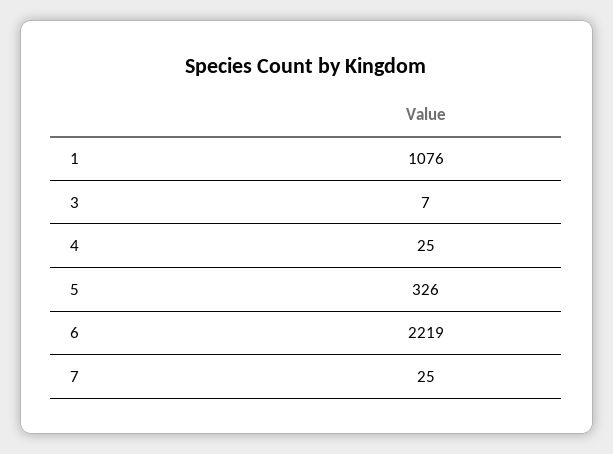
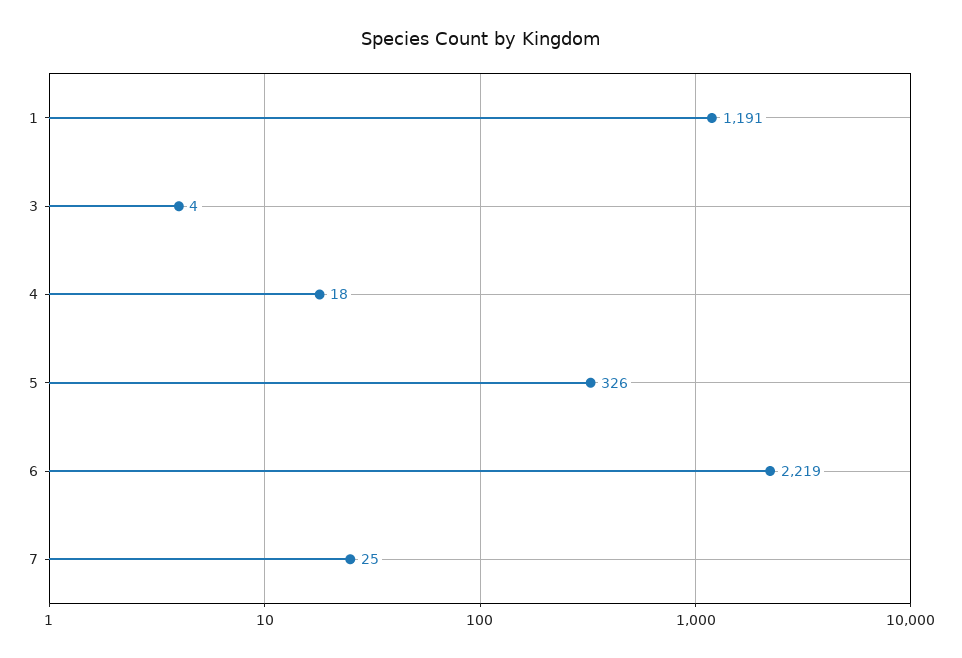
  {
-   "1": 1076,
+   "1": 1191,
-   "3": 7,
+   "3": 4,
-   "4": 25,
+   "4": 18,
    "5": 326,
    "6": 2219,
    "7": 25
  }

